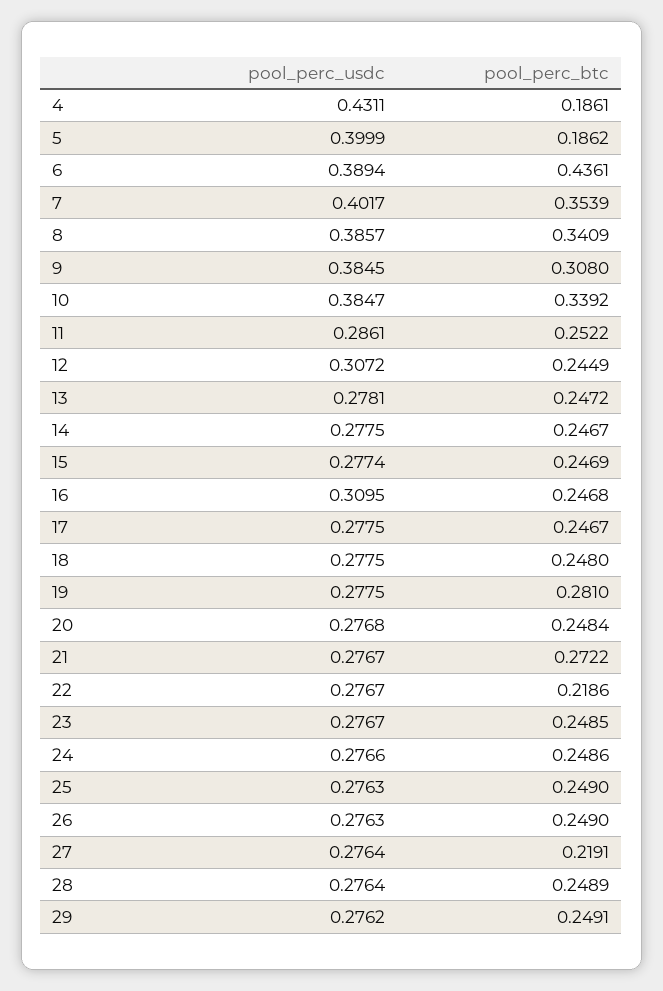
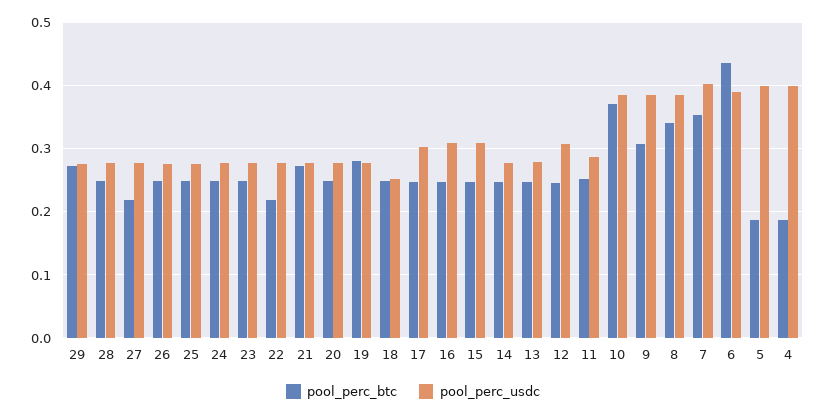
  {
    "pool_perc_usdc": {
-     "4": 0.4311,
+     "4": 0.4,
      "5": 0.3999,
      "6": 0.3894,
      "7": 0.4017,
      "8": 0.3857,
      "9": 0.3845,
      "10": 0.3847,
      "11": 0.2861,
      "12": 0.3072,
      "13": 0.2781,
      "14": 0.2775,
-     "15": 0.2774,
+     "15": 0.31,
      "16": 0.3095,
-     "17": 0.2775,
+     "17": 0.3,
-     "18": 0.2775,
+     "18": 0.25,
      "19": 0.2775,
      "20": 0.2768,
      "21": 0.2767,
      "22": 0.2767,
      "23": 0.2767,
      "24": 0.2766,
      "25": 0.2763,
      "26": 0.2763,
      "27": 0.2764,
      "28": 0.2764,
      "29": 0.2762
    },
    "pool_perc_btc": {
      "4": 0.1861,
      "5": 0.1862,
      "6": 0.4361,
      "7": 0.3539,
      "8": 0.3409,
      "9": 0.308,
-     "10": 0.3392,
+     "10": 0.37,
      "11": 0.2522,
      "12": 0.2449,
      "13": 0.2472,
      "14": 0.2467,
      "15": 0.2469,
      "16": 0.2468,
      "17": 0.2467,
      "18": 0.248,
      "19": 0.281,
      "20": 0.2484,
      "21": 0.2722,
      "22": 0.2186,
      "23": 0.2485,
      "24": 0.2486,
      "25": 0.249,
      "26": 0.249,
      "27": 0.2191,
      "28": 0.2489,
-     "29": 0.2491
+     "29": 0.27
    }
  }

